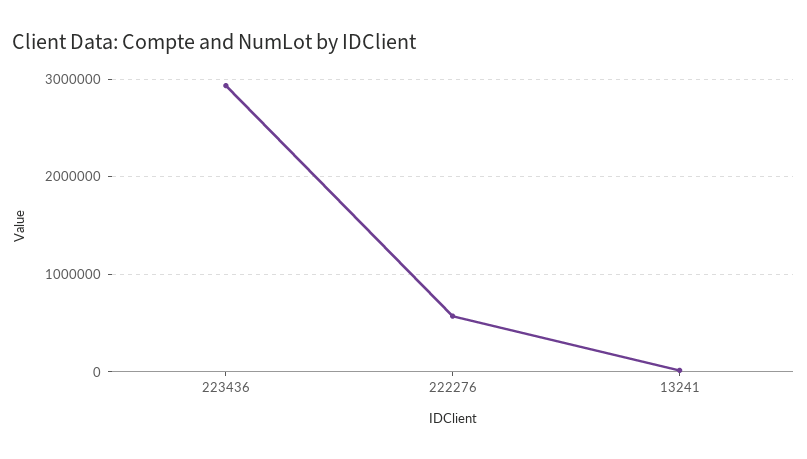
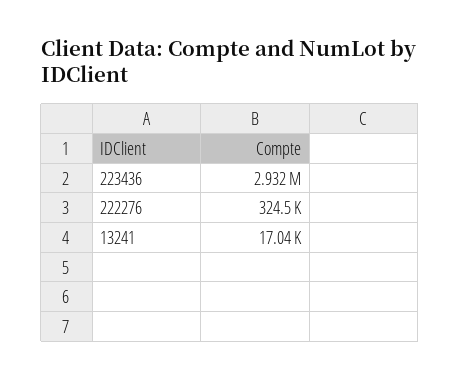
  {
    "223436": 2932000,
-   "222276": 600000,
+   "222276": 324500,
    "13241": 17040
  }

